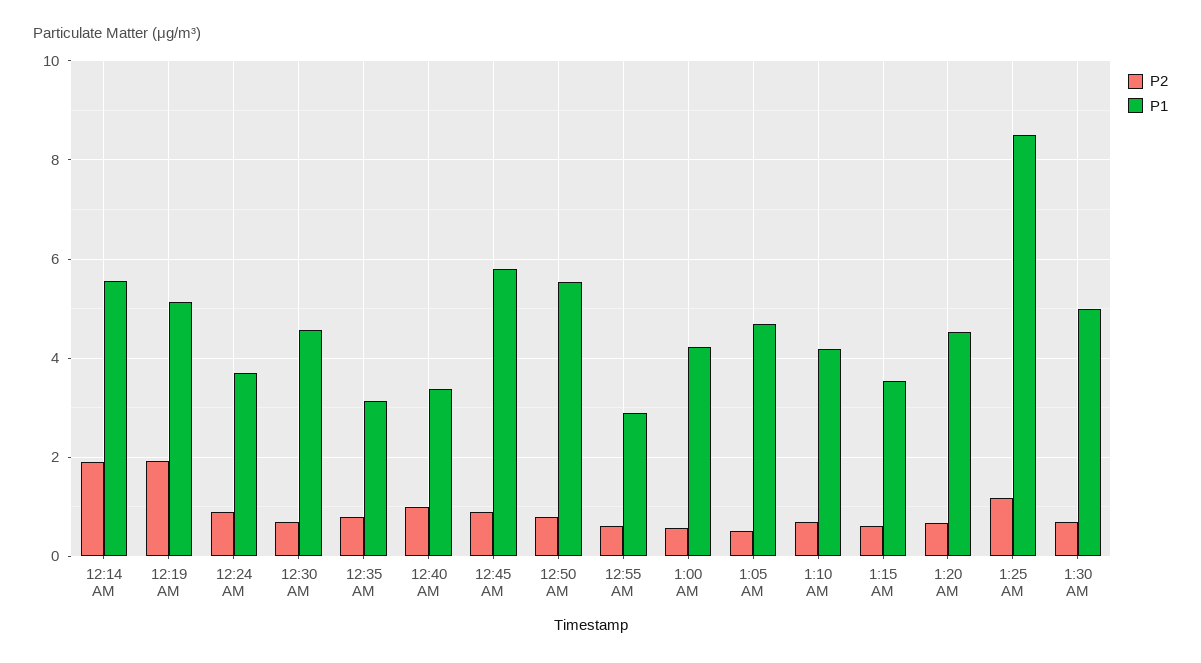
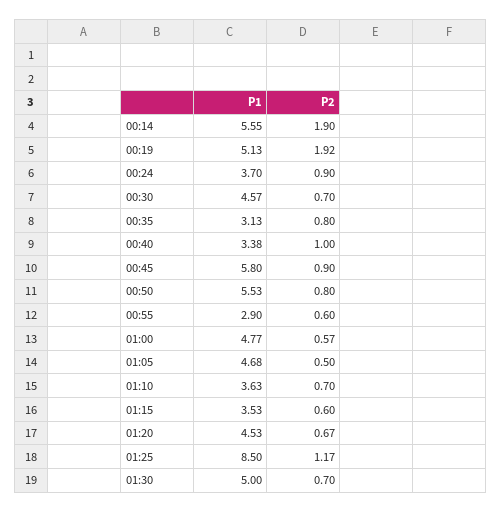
  {
    "P2": {
      "12:14 AM": 1.9,
      "12:19 AM": 1.92,
      "12:24 AM": 0.9,
      "12:30 AM": 0.7,
      "12:35 AM": 0.8,
      "12:40 AM": 1,
      "12:45 AM": 0.9,
      "12:50 AM": 0.8,
      "12:55 AM": 0.6,
      "1:00 AM": 0.57,
      "1:05 AM": 0.5,
      "1:10 AM": 0.7,
      "1:15 AM": 0.6,
      "1:20 AM": 0.67,
      "1:25 AM": 1.17,
      "1:30 AM": 0.7
    },
    "P1": {
      "12:14 AM": 5.55,
      "12:19 AM": 5.13,
      "12:24 AM": 3.7,
      "12:30 AM": 4.57,
      "12:35 AM": 3.13,
      "12:40 AM": 3.38,
      "12:45 AM": 5.8,
      "12:50 AM": 5.53,
      "12:55 AM": 2.9,
-     "1:00 AM": 4.2,
+     "1:00 AM": 4.77,
      "1:05 AM": 4.68,
-     "1:10 AM": 4.2,
+     "1:10 AM": 3.63,
      "1:15 AM": 3.53,
      "1:20 AM": 4.53,
      "1:25 AM": 8.5,
      "1:30 AM": 5
    }
  }

